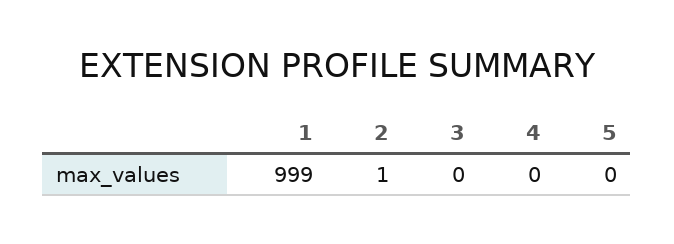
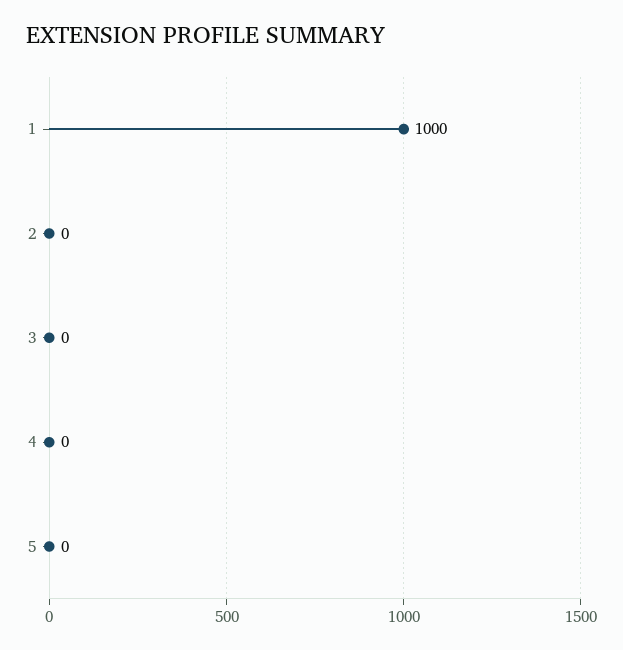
  {
-   "1": 999,
+   "1": 1000,
-   "2": 1,
+   "2": 0,
    "3": 0,
    "4": 0,
    "5": 0
  }

